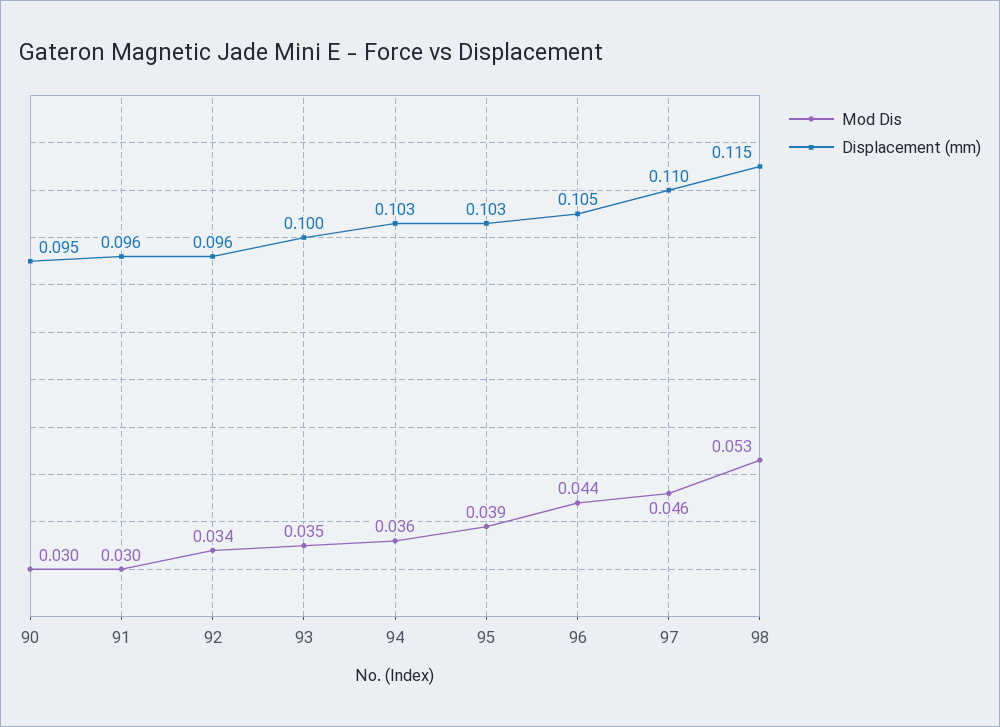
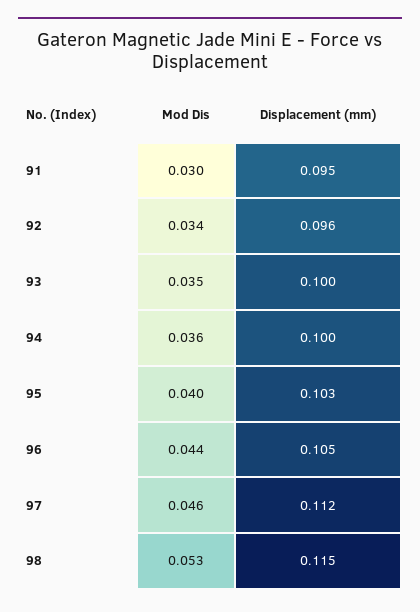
  {
    "Mod Dis": {
-     "90": 0.03,
      "91": 0.03,
      "92": 0.034,
      "93": 0.035,
      "94": 0.036,
-     "95": 0.039,
+     "95": 0.04,
      "96": 0.044,
      "97": 0.046,
      "98": 0.053
    },
    "Displacement (mm)": {
-     "90": 0.095,
-     "91": 0.096,
+     "91": 0.095,
      "92": 0.096,
      "93": 0.1,
-     "94": 0.103,
+     "94": 0.1,
      "95": 0.103,
      "96": 0.105,
-     "97": 0.11,
+     "97": 0.112,
      "98": 0.115
    }
  }

